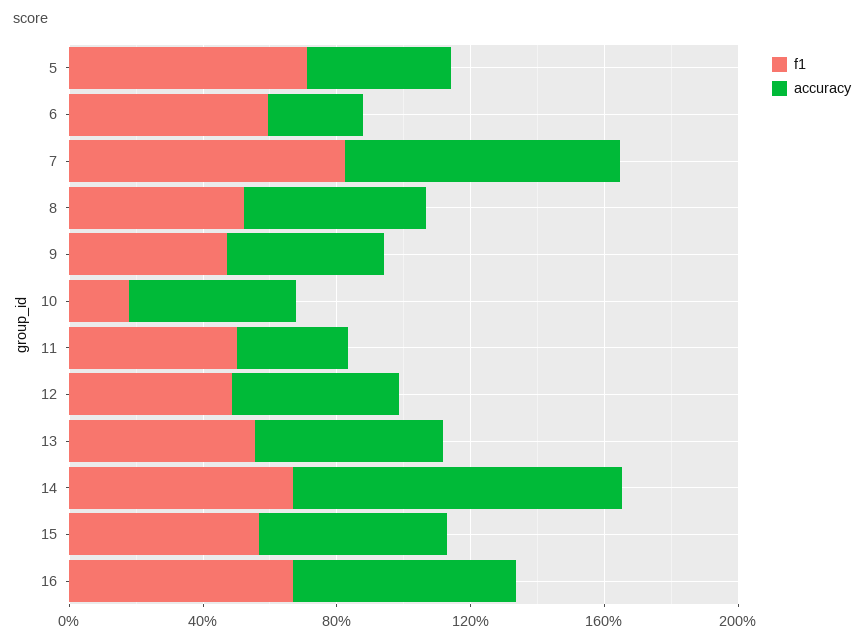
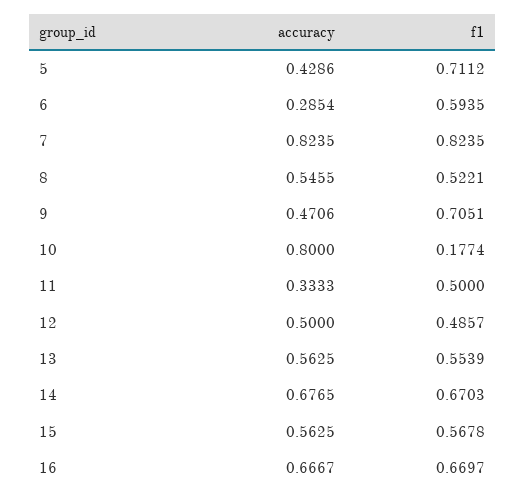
  {
    "f1": {
      "5": 0.7112,
      "6": 0.5935,
      "7": 0.8235,
      "8": 0.5221,
-     "9": 0.5,
+     "9": 0.7051,
      "10": 0.1774,
      "11": 0.5,
      "12": 0.4857,
      "13": 0.5539,
      "14": 0.6703,
      "15": 0.5678,
      "16": 0.6697
    },
    "accuracy": {
      "5": 0.4286,
      "6": 0.2854,
      "7": 0.8235,
      "8": 0.5455,
      "9": 0.4706,
-     "10": 0.5,
+     "10": 0.8,
      "11": 0.3333,
      "12": 0.5,
      "13": 0.5625,
-     "14": 1,
+     "14": 0.6765,
      "15": 0.5625,
      "16": 0.6667
    }
  }

